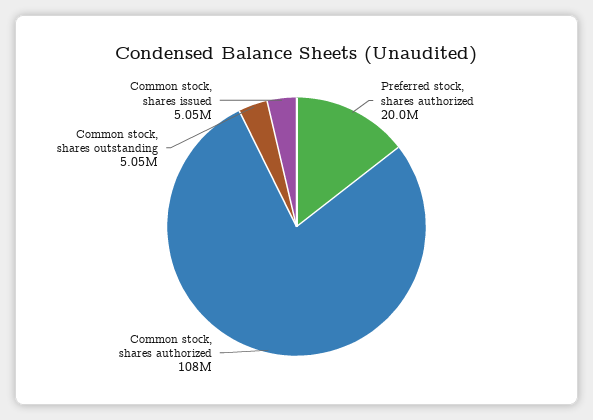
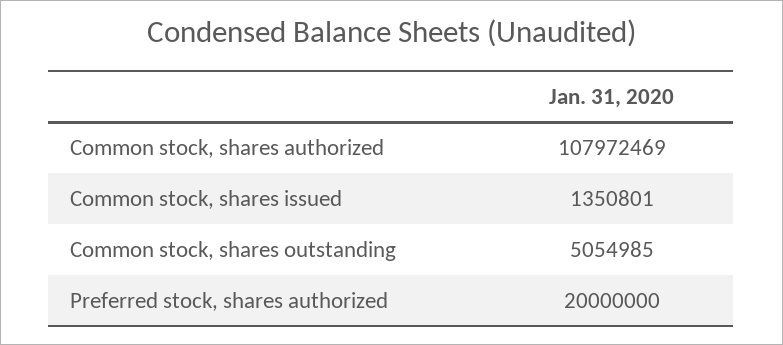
  {
    "Preferred stock, shares authorized": 20000000,
    "Common stock, shares authorized": 107972469,
    "Common stock, shares outstanding": 5054985,
-   "Common stock, shares issued": 5050000
+   "Common stock, shares issued": 1350801
  }

